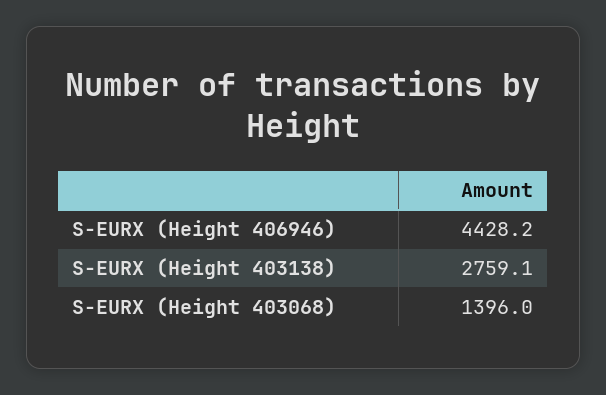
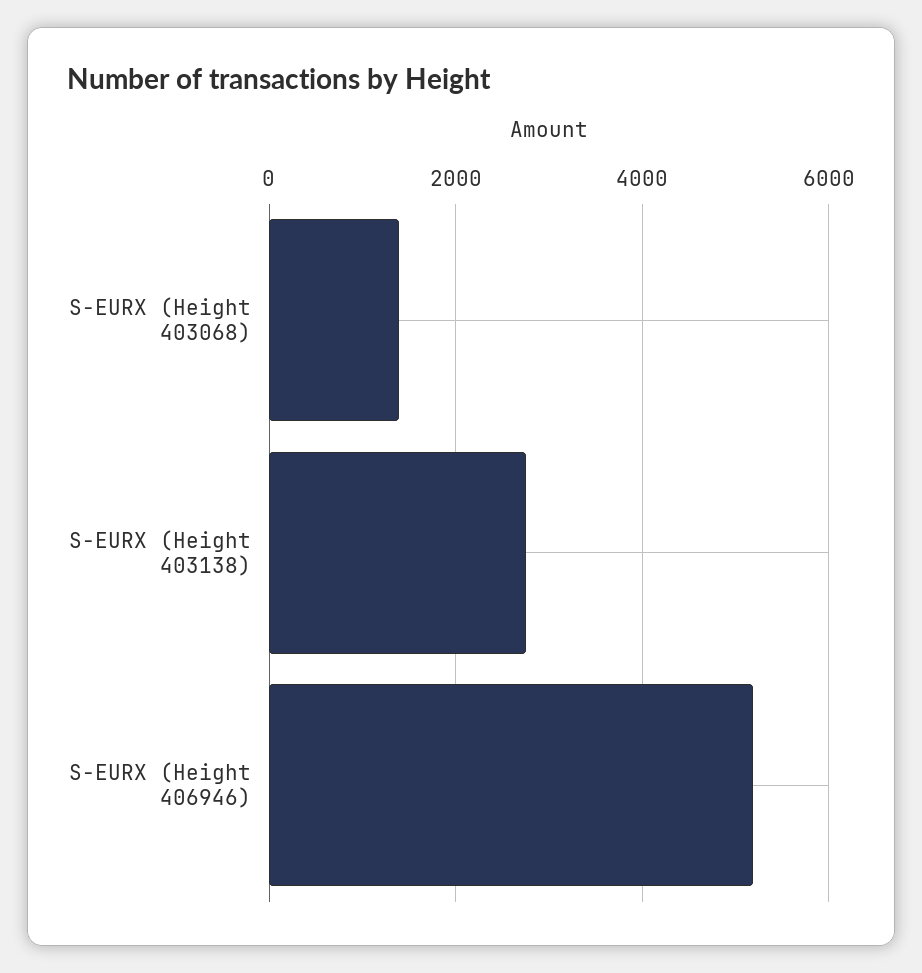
  {
-   "S-EURX (Height 406946)": 4428.2,
+   "S-EURX (Height 406946)": 5200,
    "S-EURX (Height 403138)": 2759.1,
    "S-EURX (Height 403068)": 1396
  }

